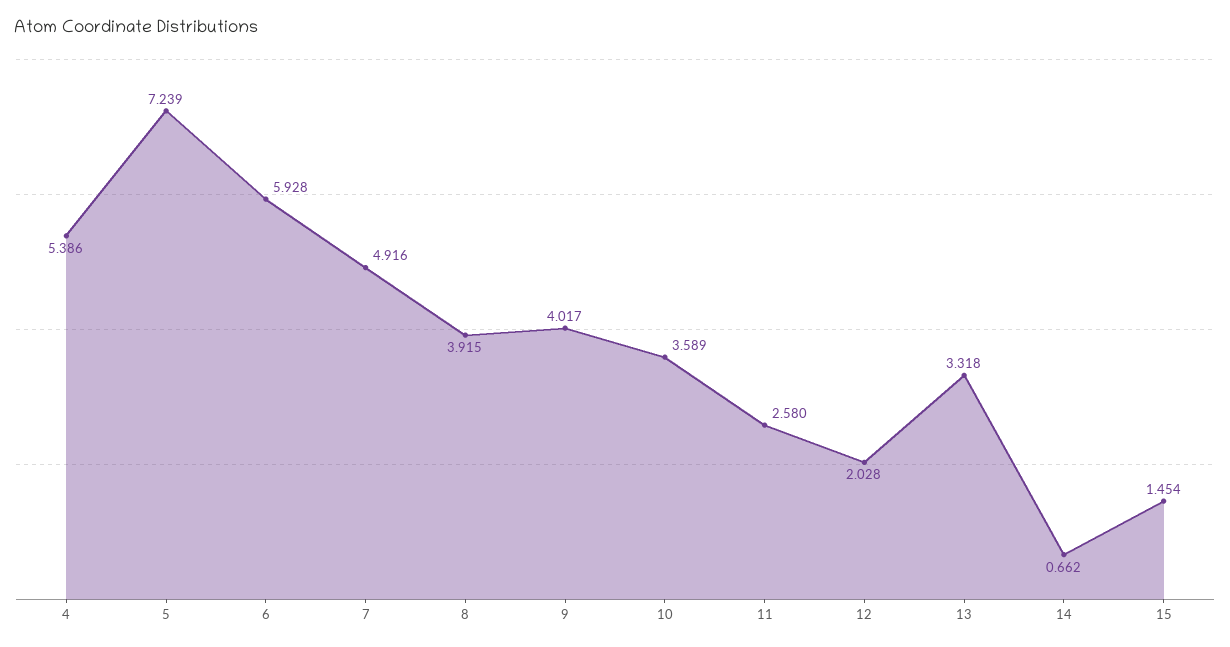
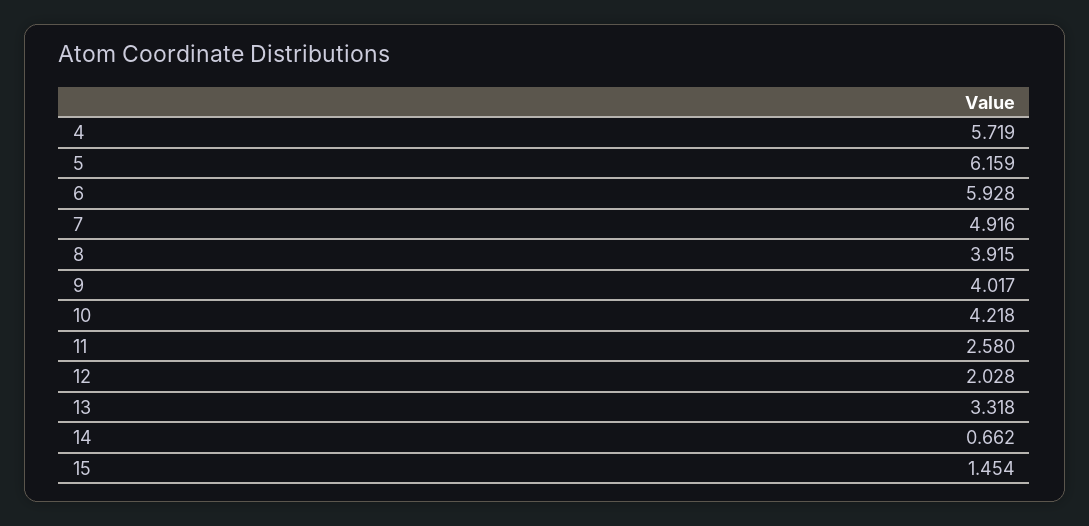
  {
-   "4": 5.386,
+   "4": 5.719,
-   "5": 7.239,
+   "5": 6.159,
    "6": 5.928,
    "7": 4.916,
    "8": 3.915,
    "9": 4.017,
-   "10": 3.589,
+   "10": 4.218,
    "11": 2.58,
    "12": 2.028,
    "13": 3.318,
    "14": 0.662,
    "15": 1.454
  }

